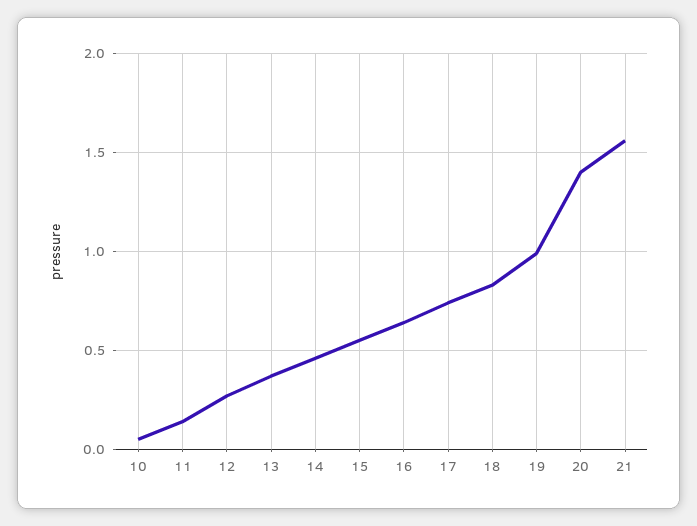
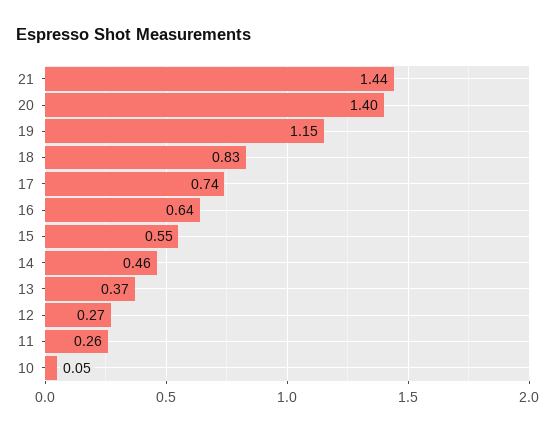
  {
    "10": 0.05,
-   "11": 0.15,
+   "11": 0.26,
    "12": 0.27,
    "13": 0.37,
    "14": 0.46,
    "15": 0.55,
    "16": 0.64,
    "17": 0.74,
    "18": 0.83,
-   "19": 1,
+   "19": 1.15,
    "20": 1.4,
-   "21": 1.55
+   "21": 1.44
  }

